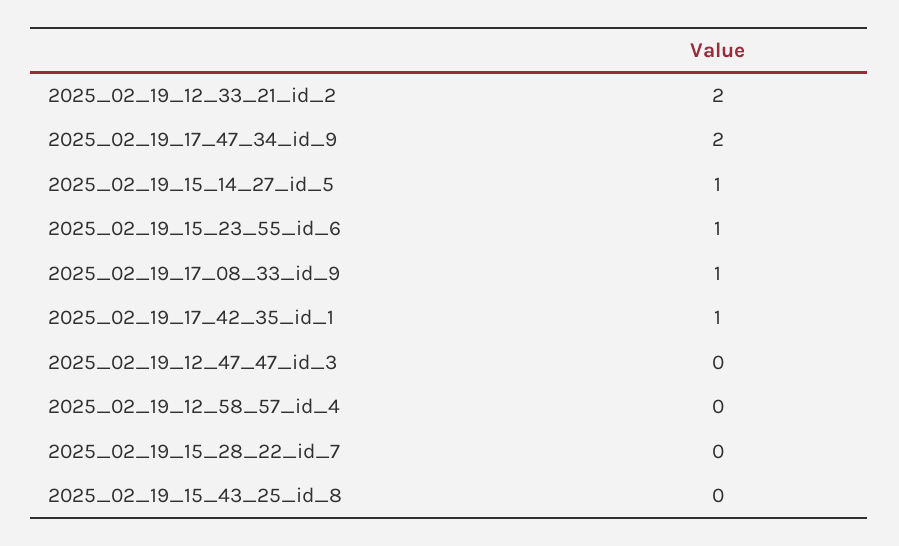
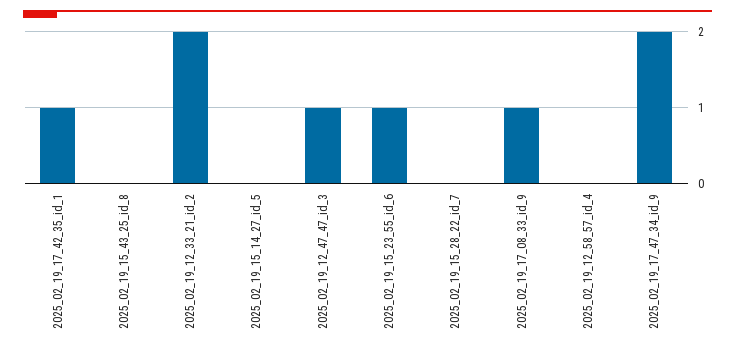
  {
    "2025_02_19_12_33_21_id_2": 2,
    "2025_02_19_17_47_34_id_9": 2,
-   "2025_02_19_15_14_27_id_5": 1,
+   "2025_02_19_15_14_27_id_5": 0,
    "2025_02_19_15_23_55_id_6": 1,
    "2025_02_19_17_08_33_id_9": 1,
    "2025_02_19_17_42_35_id_1": 1,
-   "2025_02_19_12_47_47_id_3": 0,
+   "2025_02_19_12_47_47_id_3": 1,
    "2025_02_19_12_58_57_id_4": 0,
    "2025_02_19_15_28_22_id_7": 0,
    "2025_02_19_15_43_25_id_8": 0
  }

